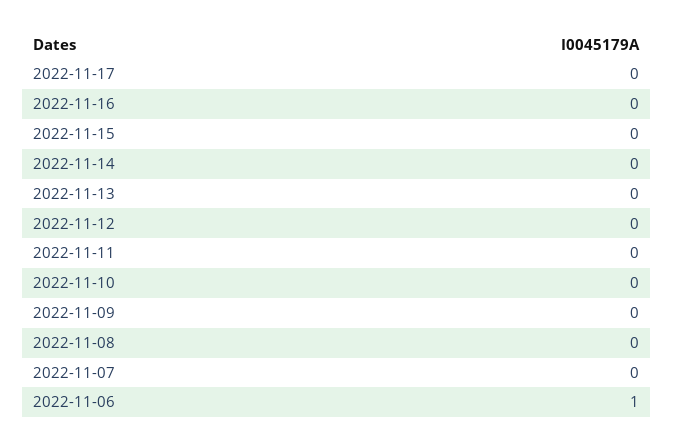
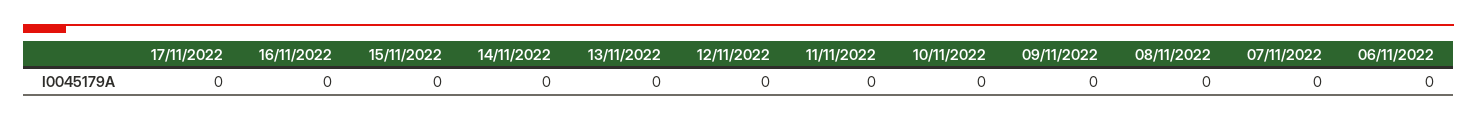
  {
    "2022-11-17": 0,
    "2022-11-16": 0,
    "2022-11-15": 0,
    "2022-11-14": 0,
    "2022-11-13": 0,
    "2022-11-12": 0,
    "2022-11-11": 0,
    "2022-11-10": 0,
    "2022-11-09": 0,
    "2022-11-08": 0,
    "2022-11-07": 0,
-   "2022-11-06": 1
+   "2022-11-06": 0
  }

